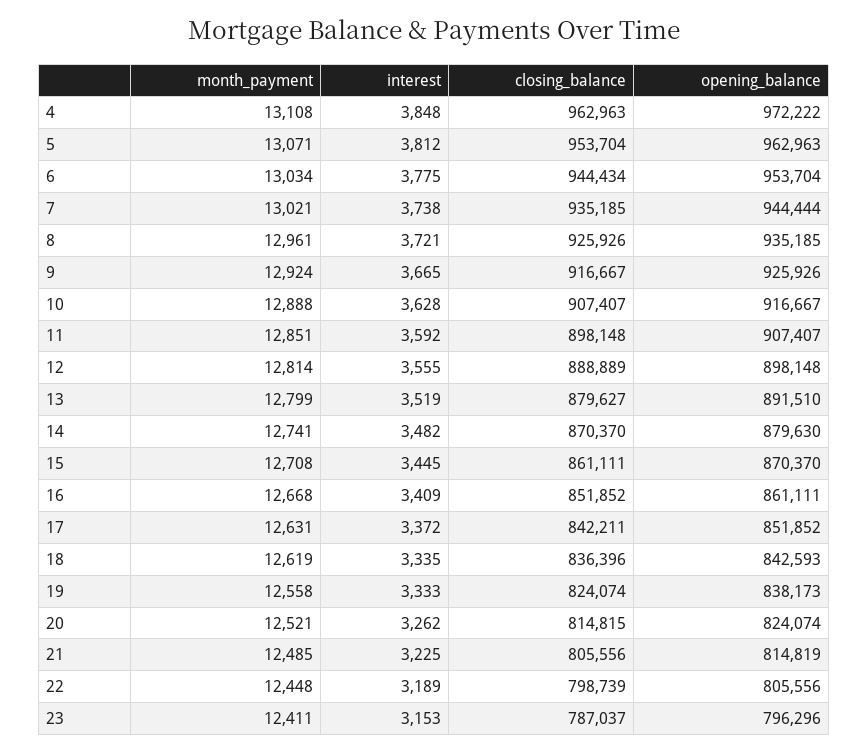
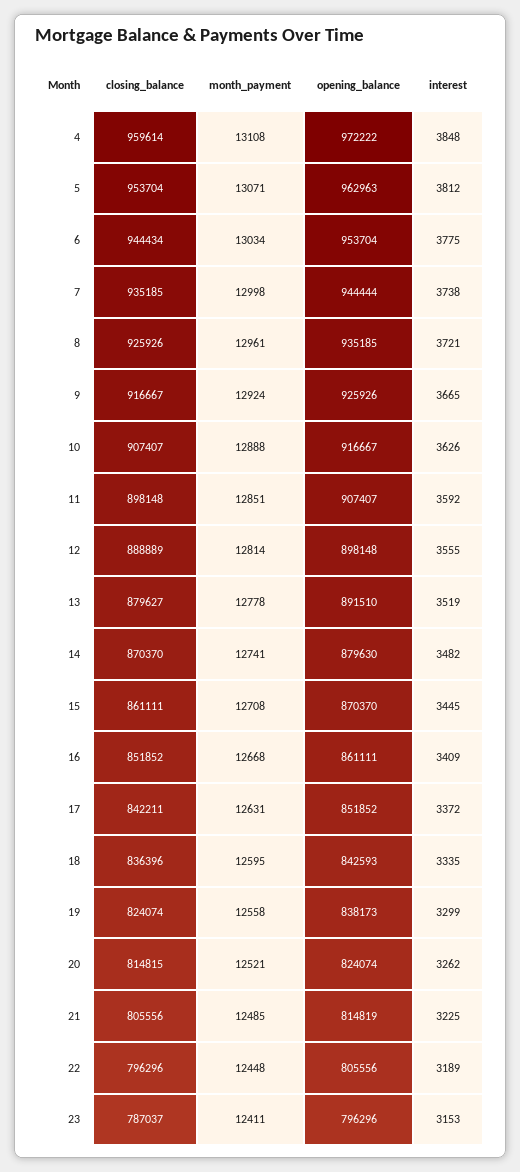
  {
    "month_payment": {
      "4": 13108,
      "5": 13071,
      "6": 13034,
-     "7": 13021,
+     "7": 12998,
      "8": 12961,
      "9": 12924,
      "10": 12888,
      "11": 12851,
      "12": 12814,
-     "13": 12799,
+     "13": 12778,
      "14": 12741,
      "15": 12708,
      "16": 12668,
      "17": 12631,
-     "18": 12619,
+     "18": 12595,
      "19": 12558,
      "20": 12521,
      "21": 12485,
      "22": 12448,
      "23": 12411
    },
    "interest": {
      "4": 3848,
      "5": 3812,
      "6": 3775,
      "7": 3738,
      "8": 3721,
      "9": 3665,
-     "10": 3628,
+     "10": 3626,
      "11": 3592,
      "12": 3555,
      "13": 3519,
      "14": 3482,
      "15": 3445,
      "16": 3409,
      "17": 3372,
      "18": 3335,
-     "19": 3333,
+     "19": 3299,
      "20": 3262,
      "21": 3225,
      "22": 3189,
      "23": 3153
    },
    "closing_balance": {
-     "4": 962963,
+     "4": 959614,
      "5": 953704,
      "6": 944434,
      "7": 935185,
      "8": 925926,
      "9": 916667,
      "10": 907407,
      "11": 898148,
      "12": 888889,
      "13": 879627,
      "14": 870370,
      "15": 861111,
      "16": 851852,
      "17": 842211,
      "18": 836396,
      "19": 824074,
      "20": 814815,
      "21": 805556,
-     "22": 798739,
+     "22": 796296,
      "23": 787037
    },
    "opening_balance": {
      "4": 972222,
      "5": 962963,
      "6": 953704,
      "7": 944444,
      "8": 935185,
      "9": 925926,
      "10": 916667,
      "11": 907407,
      "12": 898148,
      "13": 891510,
      "14": 879630,
      "15": 870370,
      "16": 861111,
      "17": 851852,
      "18": 842593,
      "19": 838173,
      "20": 824074,
      "21": 814819,
      "22": 805556,
      "23": 796296
    }
  }

